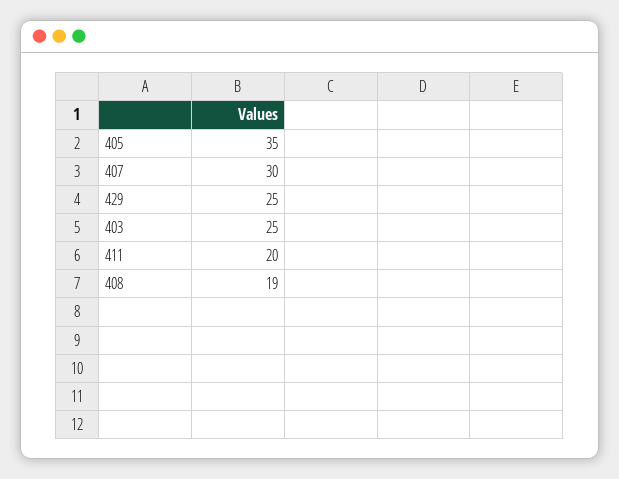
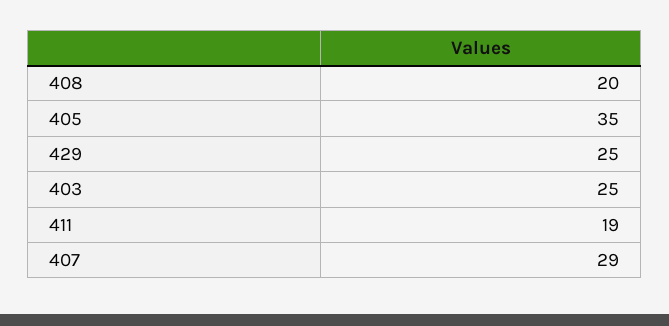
  {
    "405": 35,
-   "407": 30,
+   "407": 29,
    "429": 25,
    "403": 25,
-   "411": 20,
+   "411": 19,
-   "408": 19
+   "408": 20
  }

